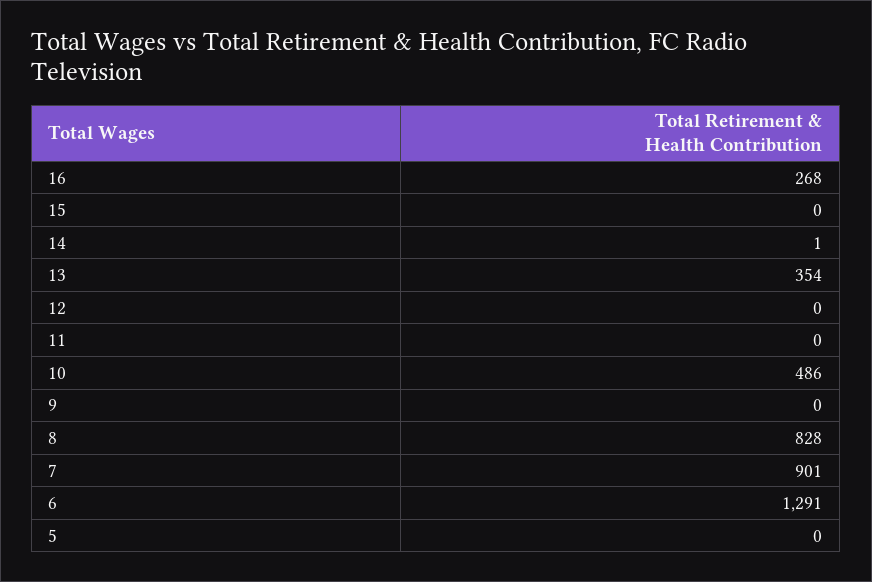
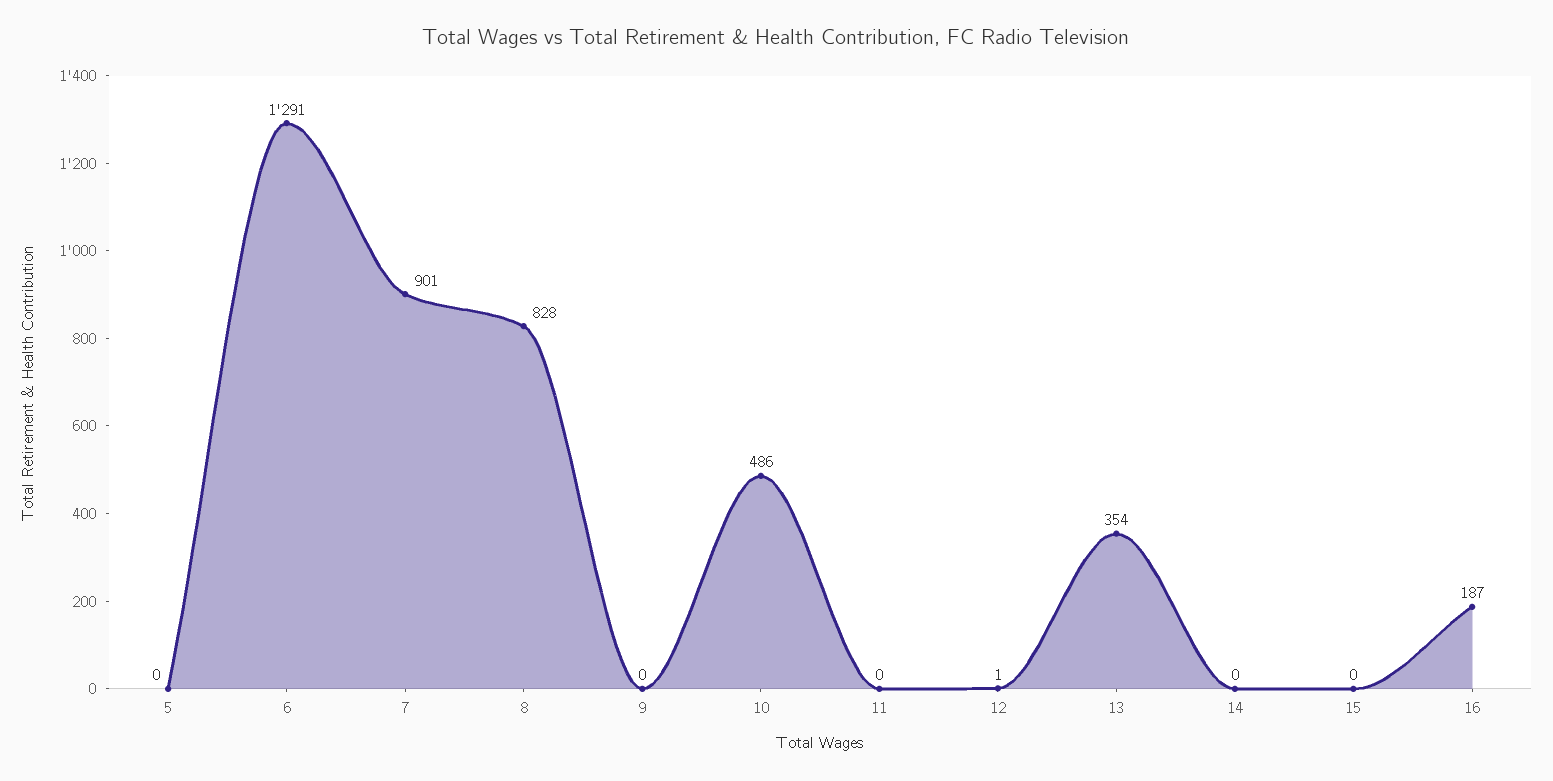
  {
-   "16": 268,
+   "16": 187,
    "15": 0,
-   "14": 1,
+   "14": 0,
    "13": 354,
-   "12": 0,
+   "12": 1,
    "11": 0,
    "10": 486,
    "9": 0,
    "8": 828,
    "7": 901,
    "6": 1291,
    "5": 0
  }

